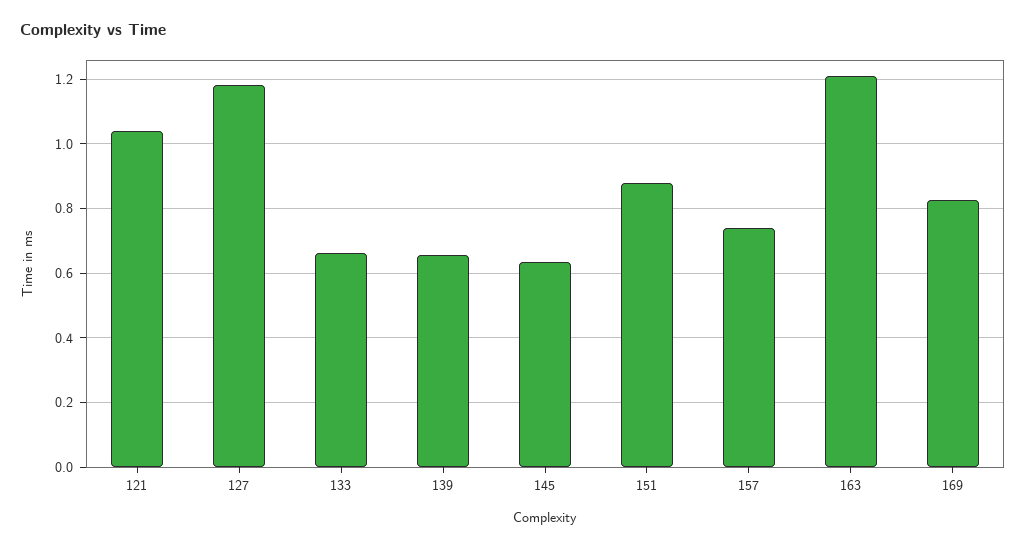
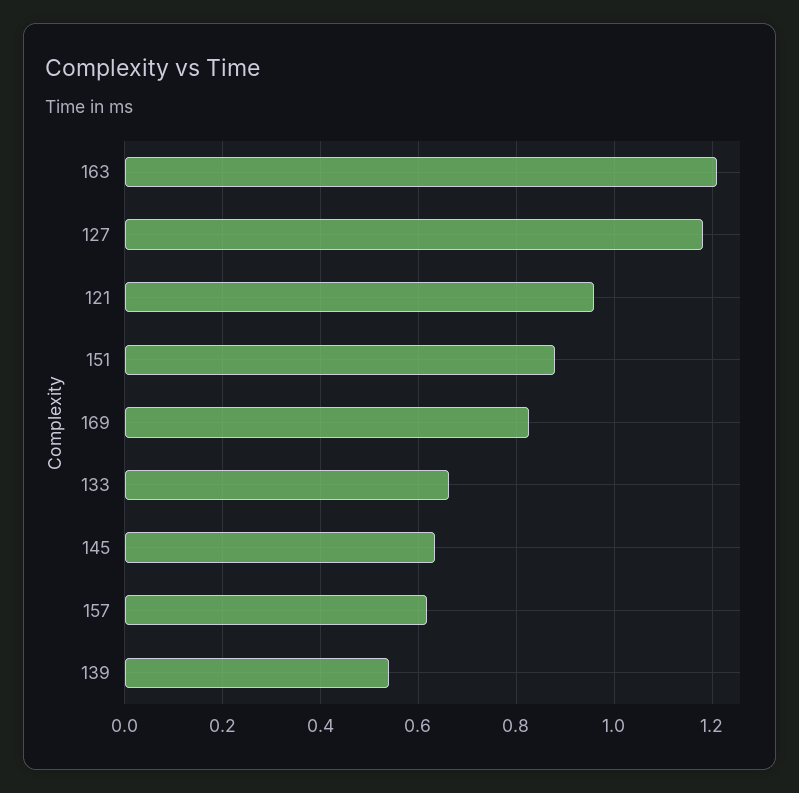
  {
-   "121": 1.04,
+   "121": 0.96,
    "127": 1.18,
    "133": 0.66,
-   "139": 0.66,
+   "139": 0.54,
    "145": 0.64,
    "151": 0.88,
-   "157": 0.74,
+   "157": 0.62,
    "163": 1.2,
    "169": 0.82
  }

